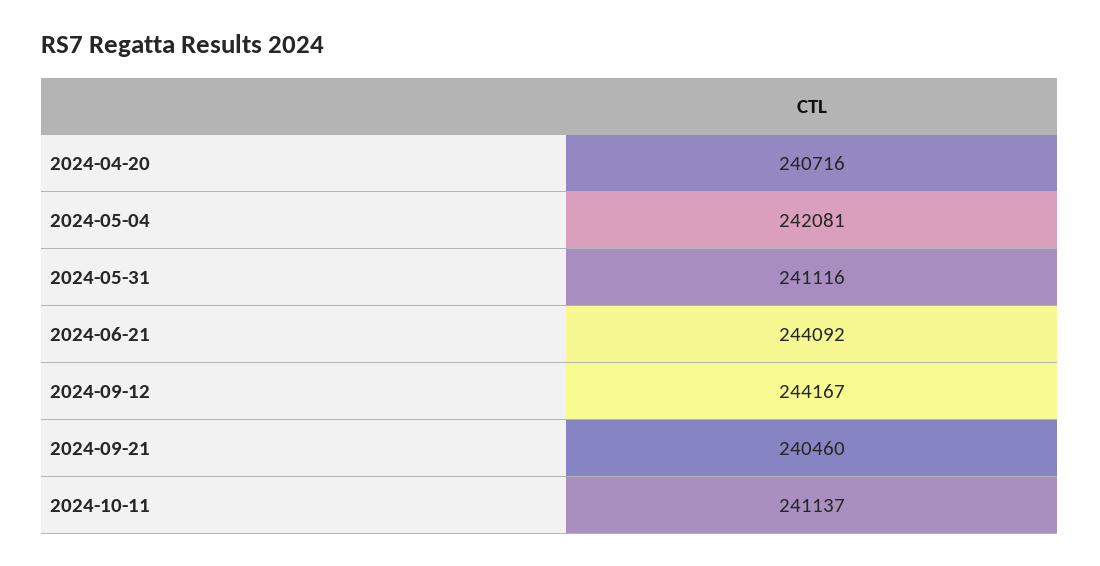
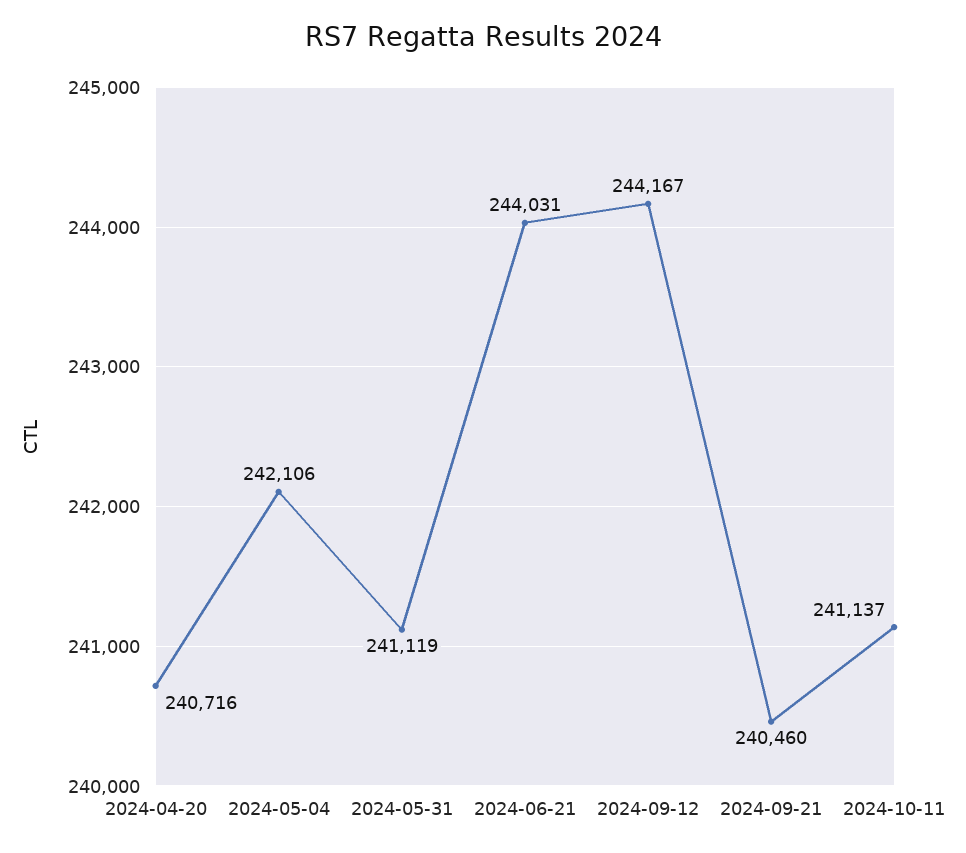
  {
    "2024-04-20": 240716,
-   "2024-05-04": 242081,
+   "2024-05-04": 242106,
-   "2024-05-31": 241116,
+   "2024-05-31": 241119,
-   "2024-06-21": 244092,
+   "2024-06-21": 244031,
    "2024-09-12": 244167,
    "2024-09-21": 240460,
    "2024-10-11": 241137
  }

